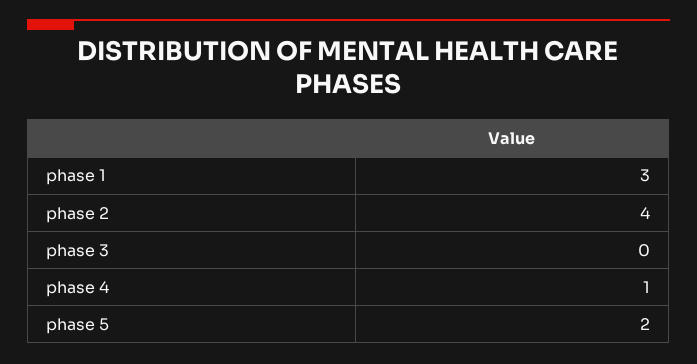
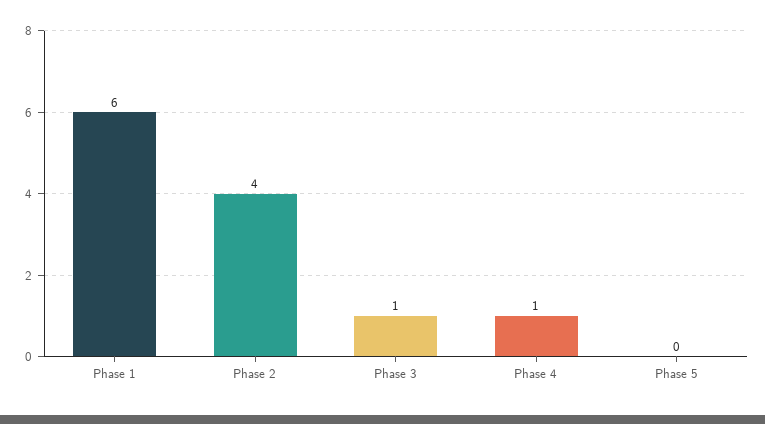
  {
-   "phase 1": 3,
+   "phase 1": 6,
    "phase 2": 4,
-   "phase 3": 0,
+   "phase 3": 1,
    "phase 4": 1,
-   "phase 5": 2
+   "phase 5": 0
  }

